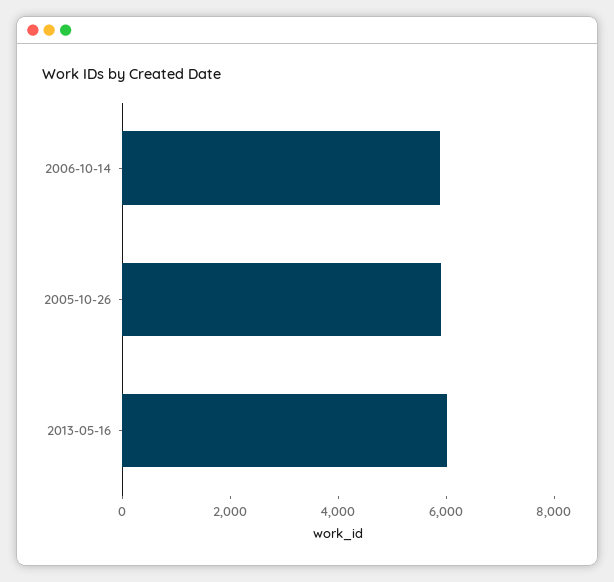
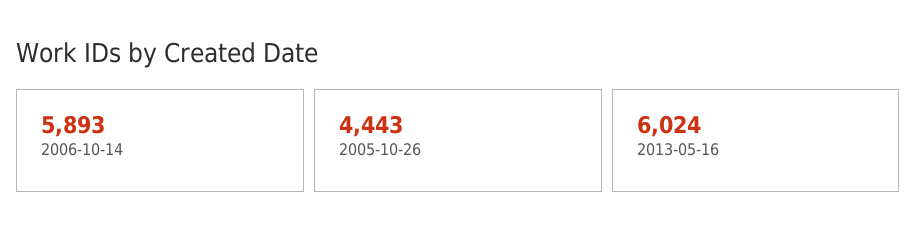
  {
    "2006-10-14": 5893,
-   "2005-10-26": 6000,
+   "2005-10-26": 4443,
    "2013-05-16": 6024
  }

